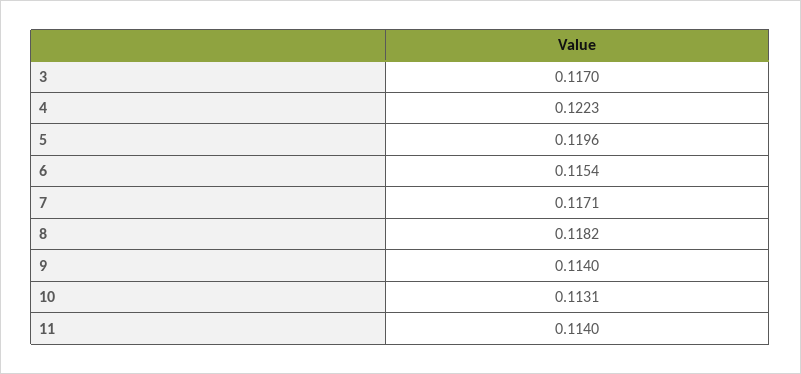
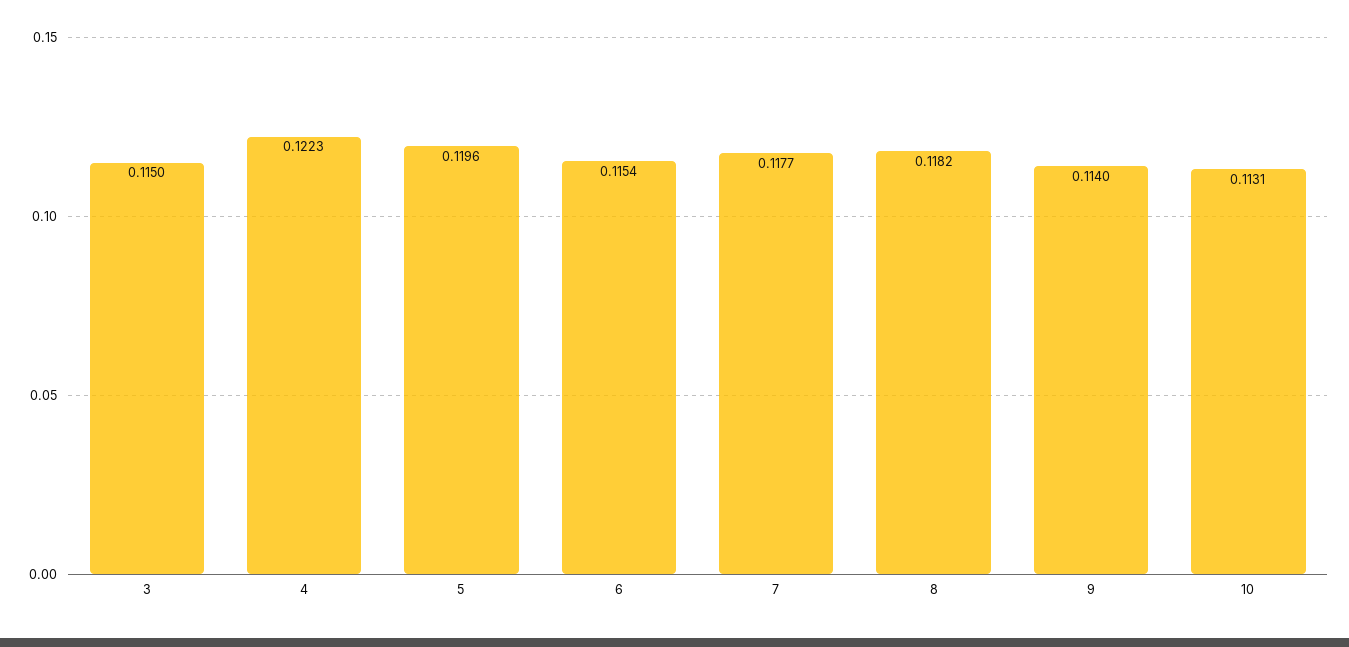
  {
-   "3": 0.117,
+   "3": 0.115,
    "4": 0.1223,
    "5": 0.1196,
    "6": 0.1154,
-   "7": 0.1171,
+   "7": 0.1177,
    "8": 0.1182,
    "9": 0.114,
-   "10": 0.1131,
+   "10": 0.1131
-   "11": 0.114
  }

